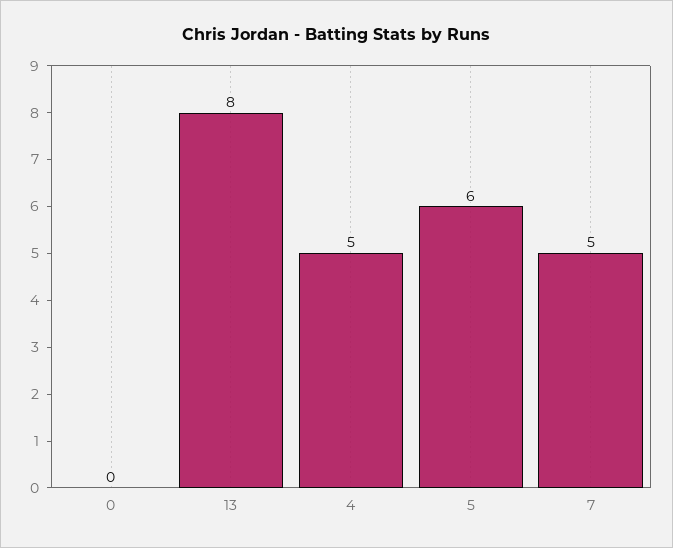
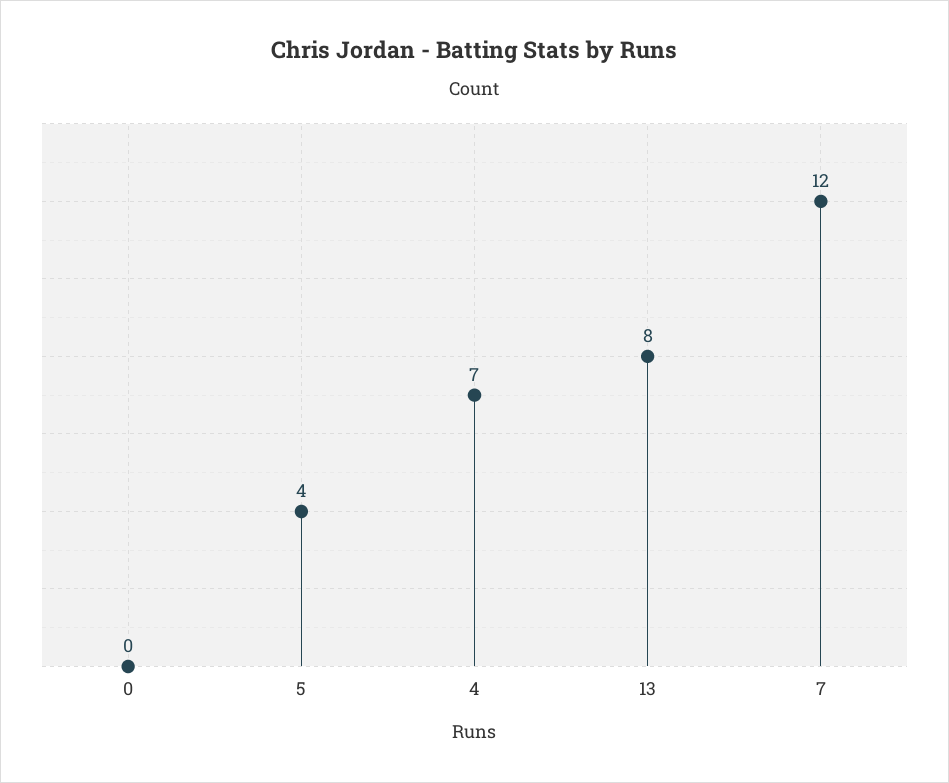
  {
    "0": 0,
    "13": 8,
-   "4": 5,
+   "4": 7,
-   "5": 6,
+   "5": 4,
-   "7": 5
+   "7": 12
  }

